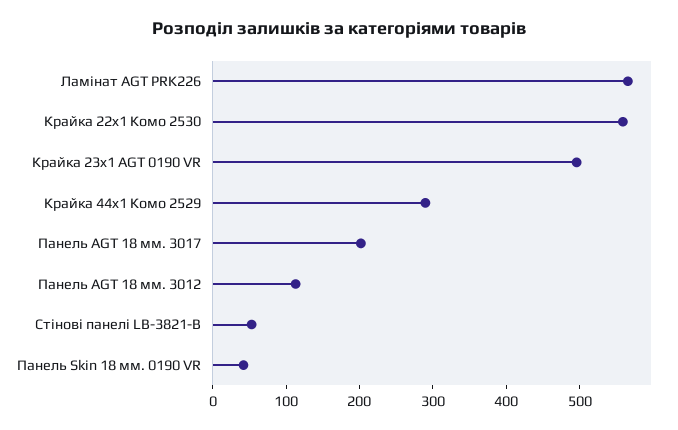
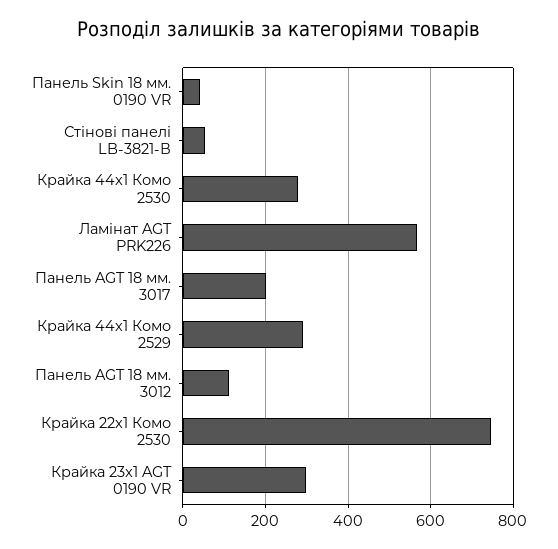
  {
    "Ламінат AGT PRK226": 560,
-   "Крайка 22x1 Комо 2530": 560,
+   "Крайка 22x1 Комо 2530": 740,
-   "Крайка 23x1 AGT 0190 VR": 500,
+   "Крайка 23x1 AGT 0190 VR": 300,
    "Крайка 44x1 Комо 2529": 300,
    "Панель AGT 18 мм. 3017": 200,
    "Панель AGT 18 мм. 3012": 120,
    "Стінові панелі LB-3821-В": 60,
-   "Панель Skin 18 мм. 0190 VR": 40
+   "Панель Skin 18 мм. 0190 VR": 40,
+   "Крайка 44x1 Комо 2530": 280
  }

